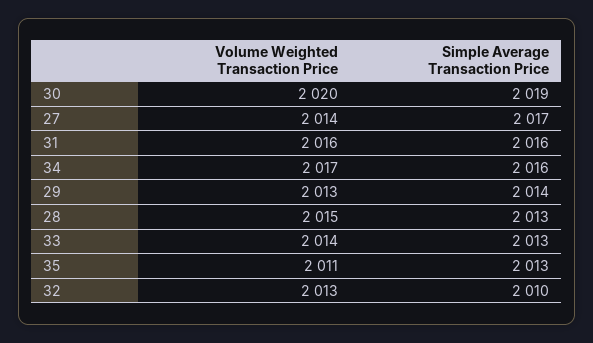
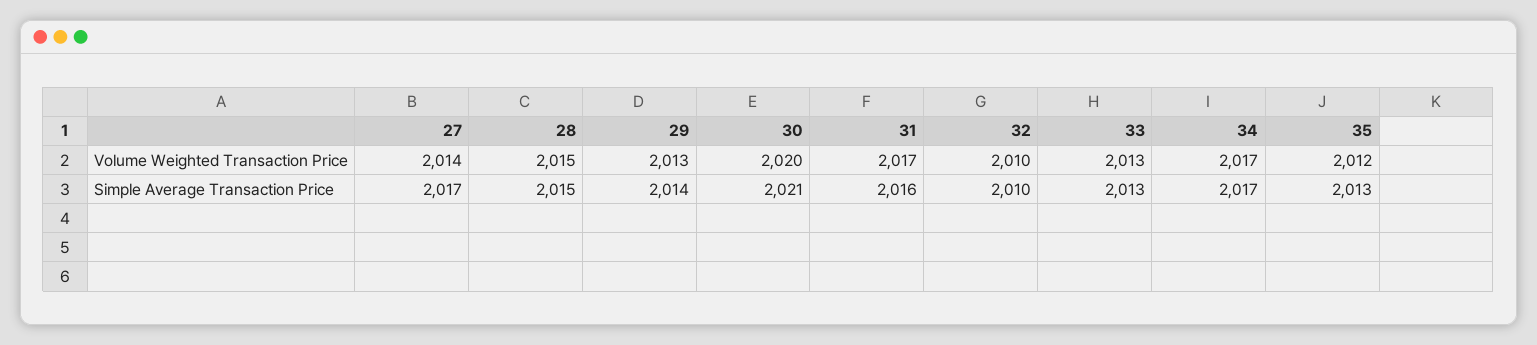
  {
    "Volume Weighted Transaction Price": {
      "30": 2020,
      "27": 2014,
-     "31": 2016,
+     "31": 2017,
      "34": 2017,
      "29": 2013,
      "28": 2015,
-     "33": 2014,
+     "33": 2013,
-     "35": 2011,
+     "35": 2012,
-     "32": 2013
+     "32": 2010
    },
    "Simple Average Transaction Price": {
-     "30": 2019,
+     "30": 2021,
      "27": 2017,
      "31": 2016,
-     "34": 2016,
+     "34": 2017,
      "29": 2014,
-     "28": 2013,
+     "28": 2015,
      "33": 2013,
      "35": 2013,
      "32": 2010
    }
  }

